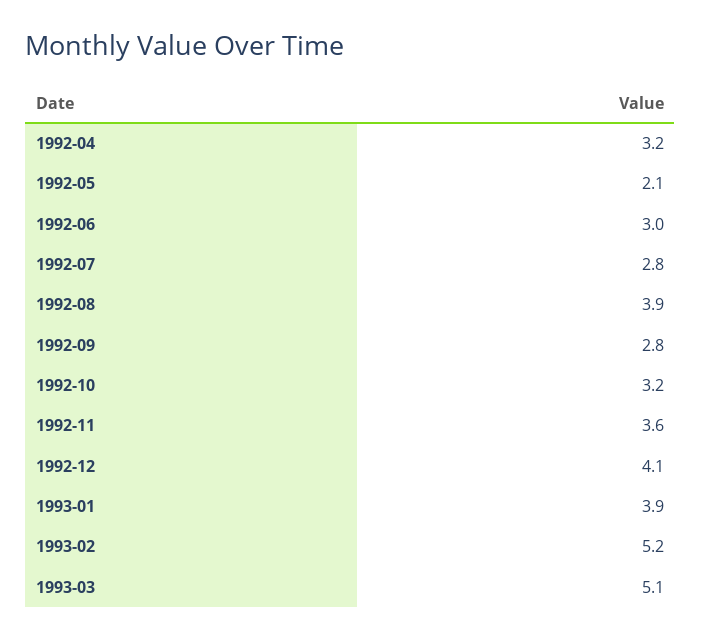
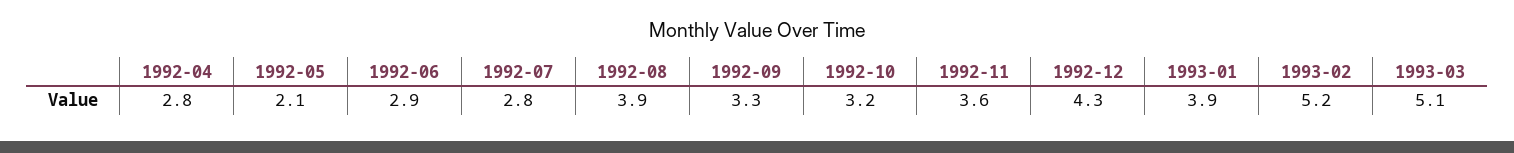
  {
-   "1992-04": 3.2,
+   "1992-04": 2.8,
    "1992-05": 2.1,
-   "1992-06": 3,
+   "1992-06": 2.9,
    "1992-07": 2.8,
    "1992-08": 3.9,
-   "1992-09": 2.8,
+   "1992-09": 3.3,
    "1992-10": 3.2,
    "1992-11": 3.6,
-   "1992-12": 4.1,
+   "1992-12": 4.3,
    "1993-01": 3.9,
    "1993-02": 5.2,
    "1993-03": 5.1
  }

